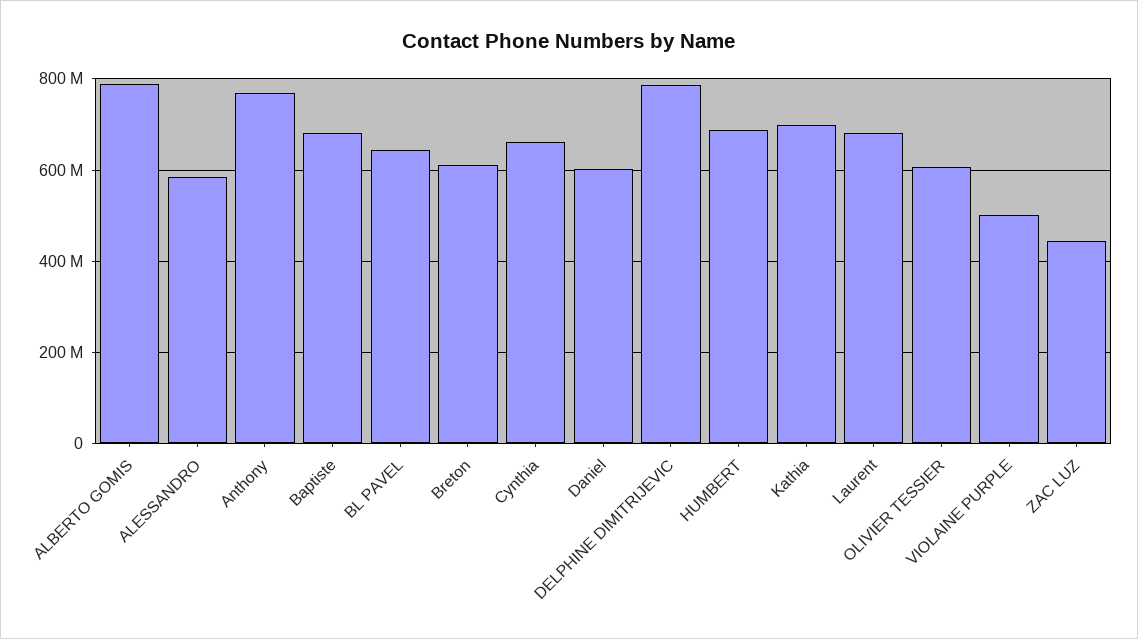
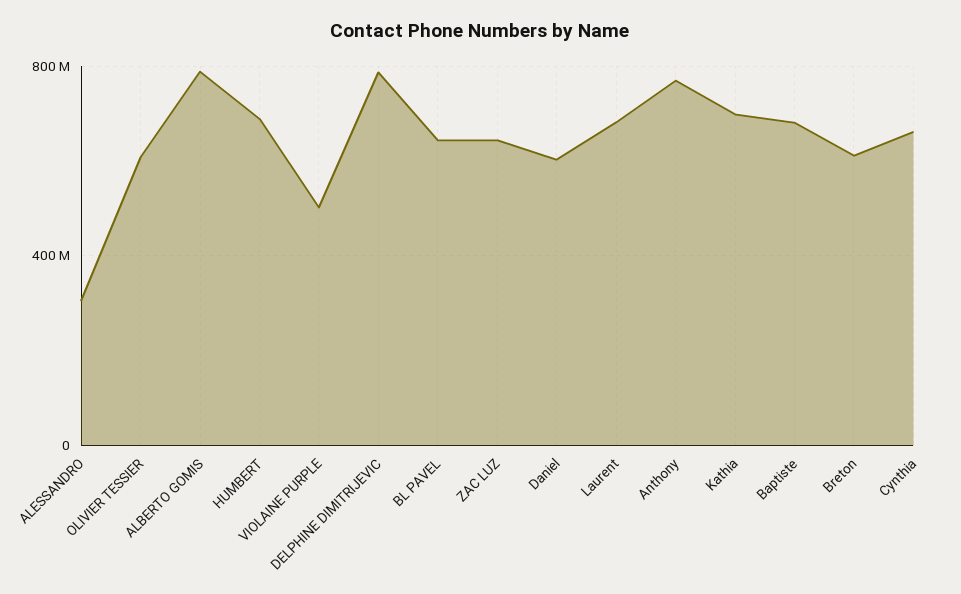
  {
    "ALBERTO GOMIS": 780000000,
-   "ALESSANDRO": 580000000,
+   "ALESSANDRO": 300000000,
    "Anthony": 760000000,
    "Baptiste": 680000000,
    "BL PAVEL": 640000000,
    "Breton": 620000000,
    "Cynthia": 660000000,
    "Daniel": 600000000,
    "DELPHINE DIMITRIJEVIC": 780000000,
    "HUMBERT": 680000000,
    "Kathia": 700000000,
    "Laurent": 680000000,
    "OLIVIER TESSIER": 600000000,
    "VIOLAINE PURPLE": 500000000,
-   "ZAC LUZ": 440000000
+   "ZAC LUZ": 650000000
  }

